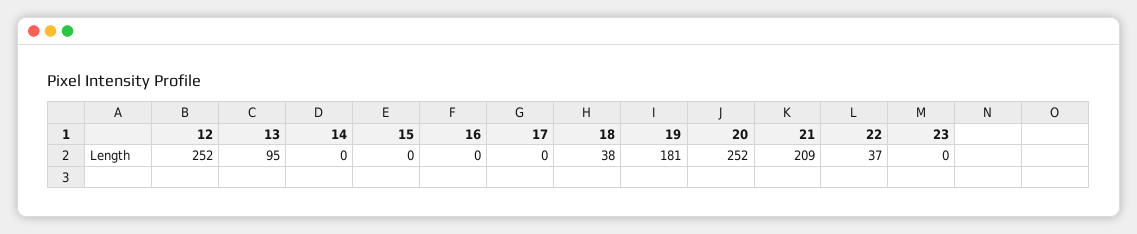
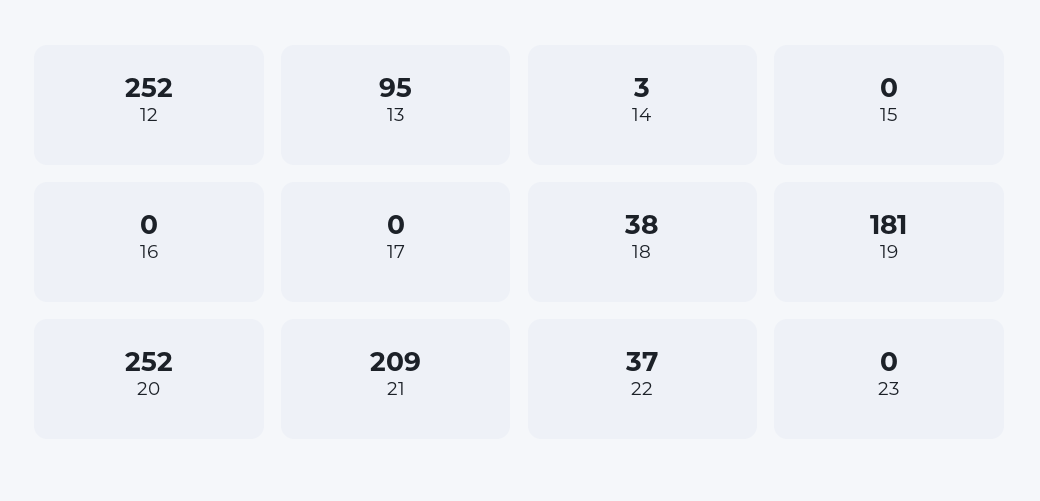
  {
    "12": 252,
    "13": 95,
-   "14": 0,
+   "14": 3,
    "15": 0,
    "16": 0,
    "17": 0,
    "18": 38,
    "19": 181,
    "20": 252,
    "21": 209,
    "22": 37,
    "23": 0
  }

